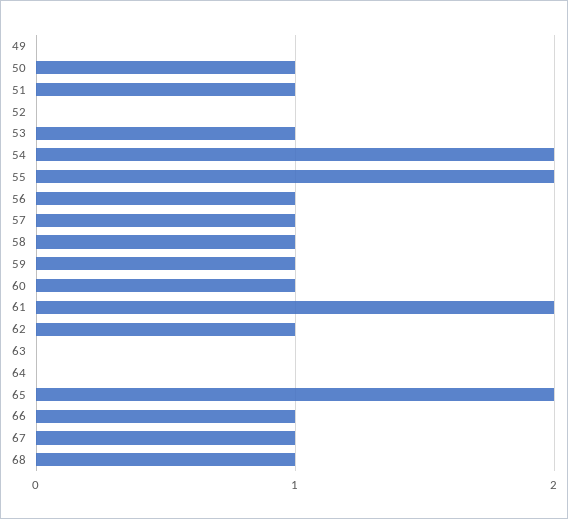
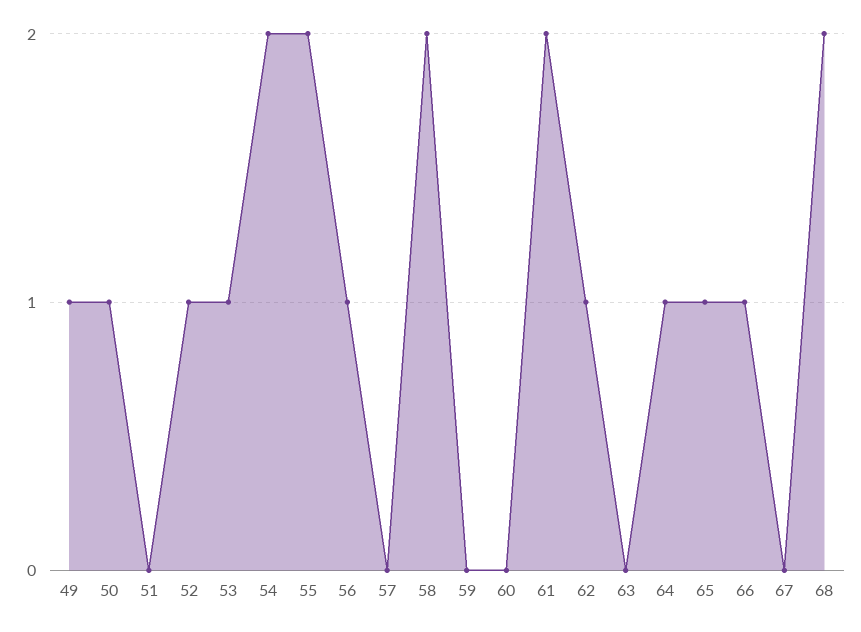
  {
-   "49": 0,
+   "49": 1,
    "50": 1,
-   "51": 1,
+   "51": 0,
-   "52": 0,
+   "52": 1,
    "53": 1,
    "54": 2,
    "55": 2,
    "56": 1,
-   "57": 1,
+   "57": 0,
-   "58": 1,
+   "58": 2,
-   "59": 1,
+   "59": 0,
-   "60": 1,
+   "60": 0,
    "61": 2,
    "62": 1,
    "63": 0,
-   "64": 0,
+   "64": 1,
-   "65": 2,
+   "65": 1,
    "66": 1,
-   "67": 1,
+   "67": 0,
-   "68": 1
+   "68": 2
  }

